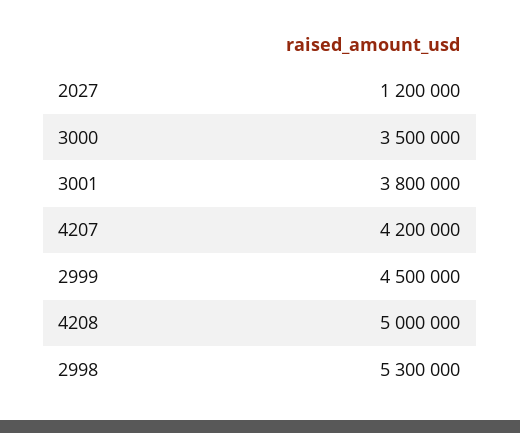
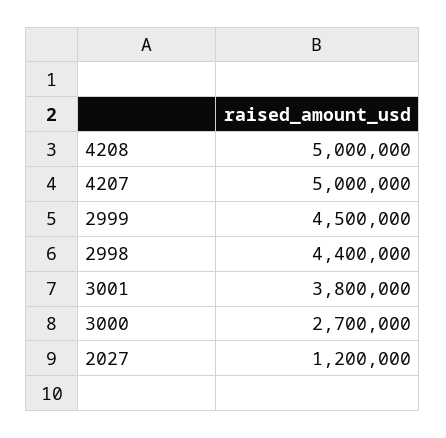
  {
    "2027": 1200000,
-   "3000": 3500000,
+   "3000": 2700000,
    "3001": 3800000,
-   "4207": 4200000,
+   "4207": 5000000,
    "2999": 4500000,
    "4208": 5000000,
-   "2998": 5300000
+   "2998": 4400000
  }

